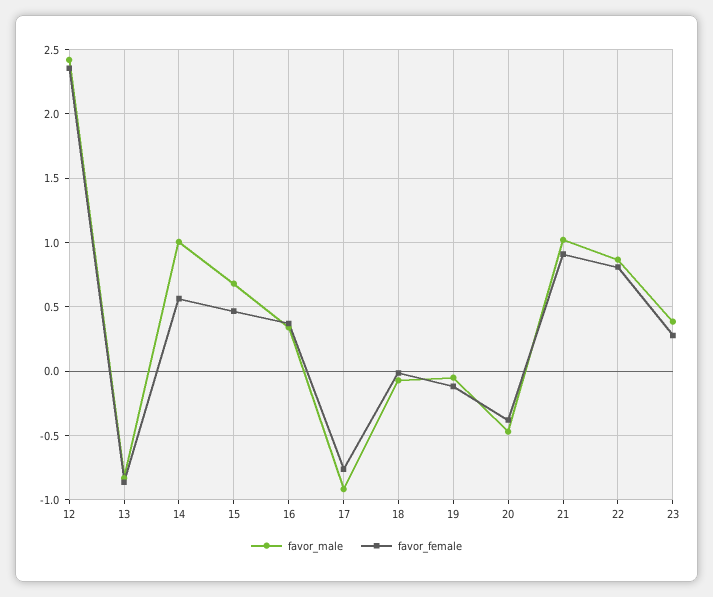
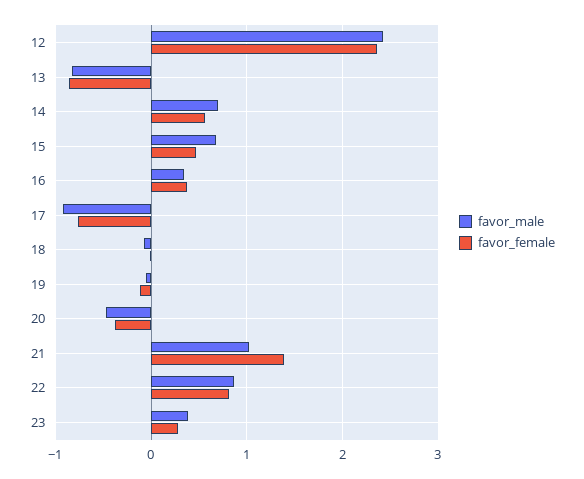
  {
    "favor_male": {
      "12": 2.4,
      "13": -0.85,
-     "14": 1,
+     "14": 0.7,
      "15": 0.7,
      "16": 0.35,
      "17": -0.9,
      "18": -0.05,
      "19": -0.05,
      "20": -0.45,
      "21": 1,
      "22": 0.85,
      "23": 0.4
    },
    "favor_female": {
      "12": 2.35,
      "13": -0.85,
      "14": 0.55,
      "15": 0.45,
      "16": 0.35,
      "17": -0.75,
      "18": 0,
      "19": -0.1,
      "20": -0.4,
-     "21": 0.9,
+     "21": 1.4,
      "22": 0.8,
      "23": 0.3
    }
  }

